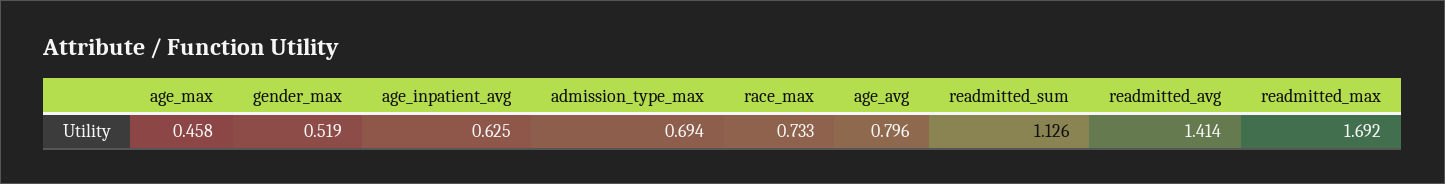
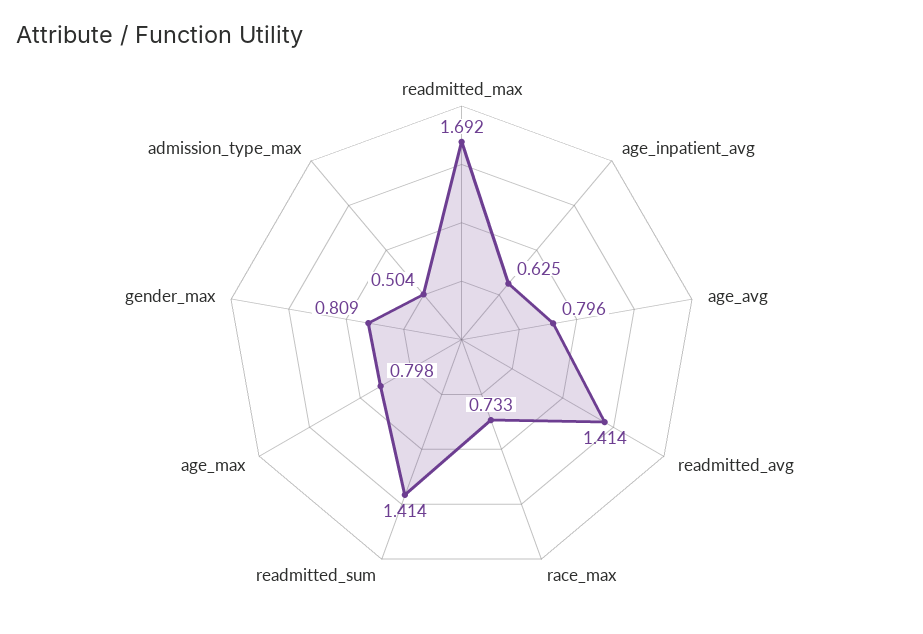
  {
-   "age_max": 0.458,
+   "age_max": 0.798,
-   "gender_max": 0.519,
+   "gender_max": 0.809,
    "age_inpatient_avg": 0.625,
-   "admission_type_max": 0.694,
+   "admission_type_max": 0.504,
    "race_max": 0.733,
    "age_avg": 0.796,
-   "readmitted_sum": 1.126,
+   "readmitted_sum": 1.414,
    "readmitted_avg": 1.414,
    "readmitted_max": 1.692
  }

